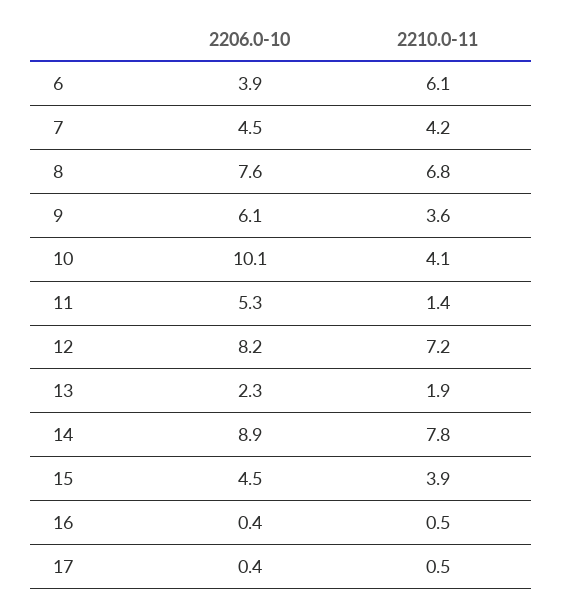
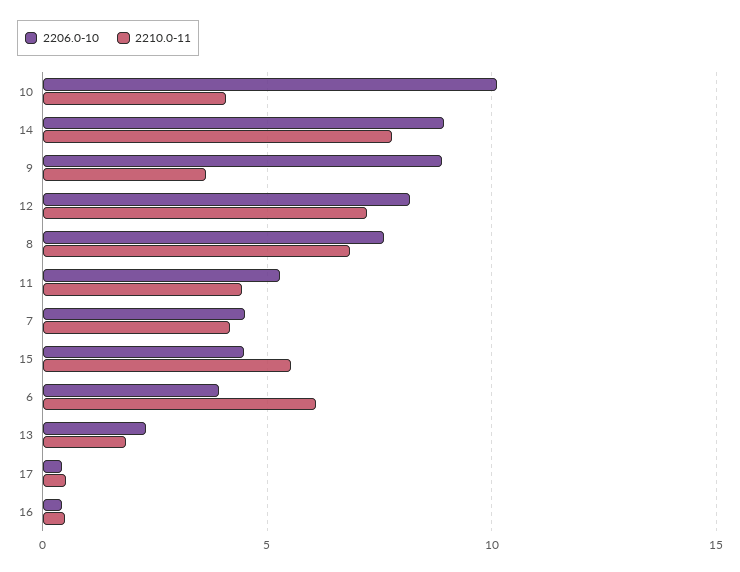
  {
    "2206.0-10": {
      "6": 3.9,
      "7": 4.5,
      "8": 7.6,
-     "9": 6.1,
+     "9": 9,
      "10": 10.1,
      "11": 5.3,
      "12": 8.2,
      "13": 2.3,
      "14": 8.9,
      "15": 4.5,
      "16": 0.4,
      "17": 0.4
    },
    "2210.0-11": {
      "6": 6.1,
      "7": 4.2,
      "8": 6.8,
      "9": 3.6,
      "10": 4.1,
-     "11": 1.4,
+     "11": 4.5,
      "12": 7.2,
      "13": 1.9,
      "14": 7.8,
-     "15": 3.9,
+     "15": 5.5,
      "16": 0.5,
      "17": 0.5
    }
  }

